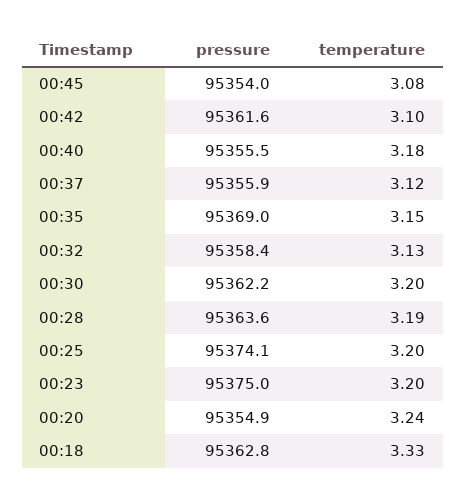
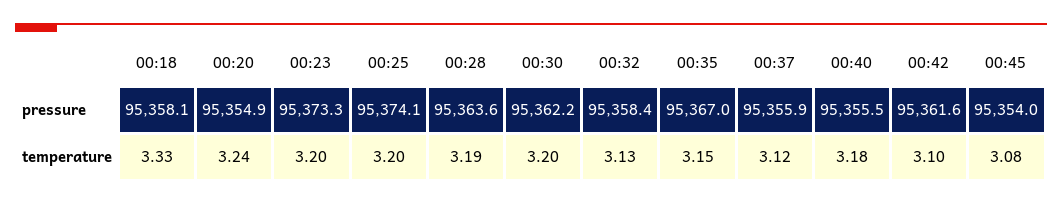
  {
    "pressure": {
      "00:45": 95354,
      "00:42": 95361.6,
      "00:40": 95355.5,
      "00:37": 95355.9,
-     "00:35": 95369,
+     "00:35": 95367,
      "00:32": 95358.4,
      "00:30": 95362.2,
      "00:28": 95363.6,
      "00:25": 95374.1,
-     "00:23": 95375,
+     "00:23": 95373.3,
      "00:20": 95354.9,
-     "00:18": 95362.8
+     "00:18": 95358.1
    },
    "temperature": {
      "00:45": 3.08,
      "00:42": 3.1,
      "00:40": 3.18,
      "00:37": 3.12,
      "00:35": 3.15,
      "00:32": 3.13,
      "00:30": 3.2,
      "00:28": 3.19,
      "00:25": 3.2,
      "00:23": 3.2,
      "00:20": 3.24,
      "00:18": 3.33
    }
  }

